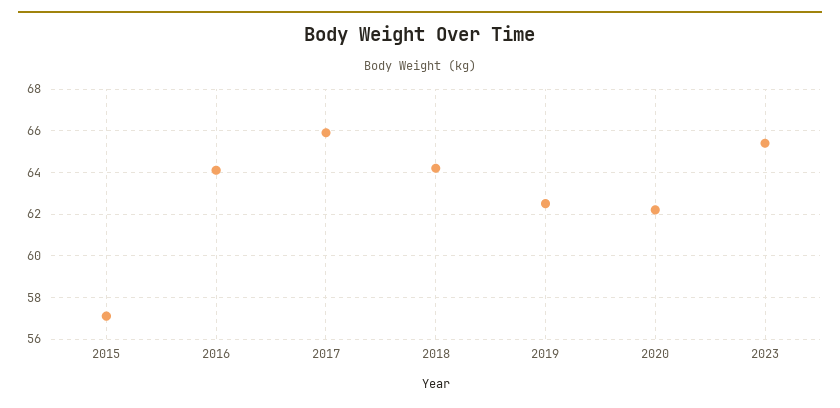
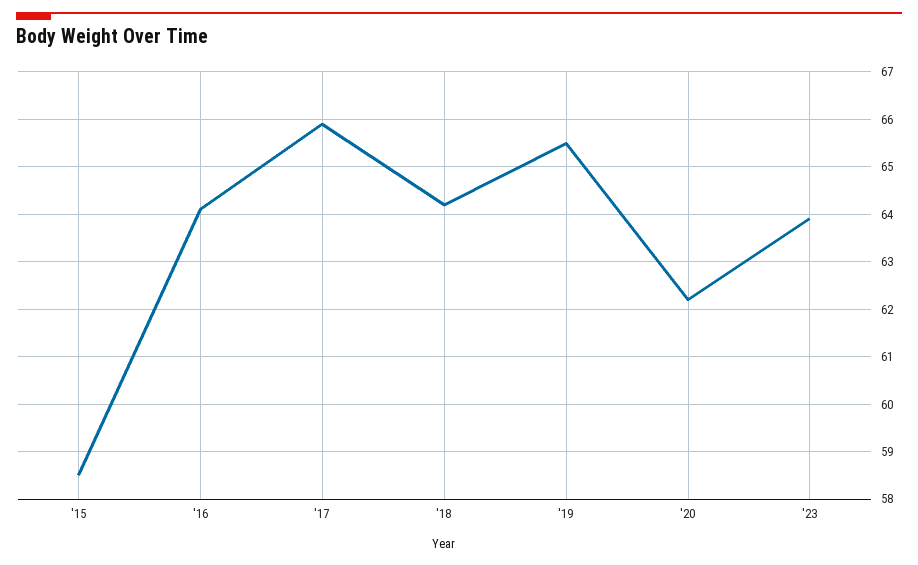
  {
-   "2015": 57,
+   "2015": 58.5,
    "2016": 64,
    "2017": 66,
    "2018": 64,
-   "2019": 62.5,
+   "2019": 65.5,
    "2020": 62,
-   "2023": 65.5
+   "2023": 64
  }

